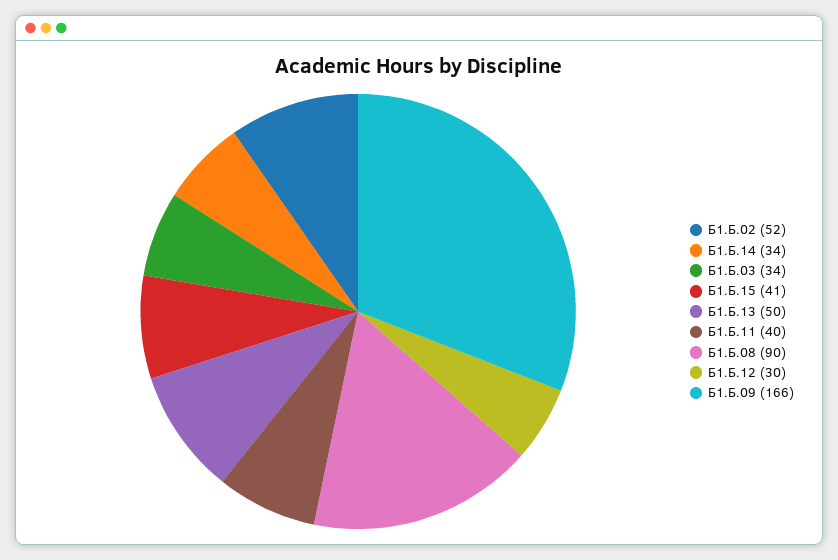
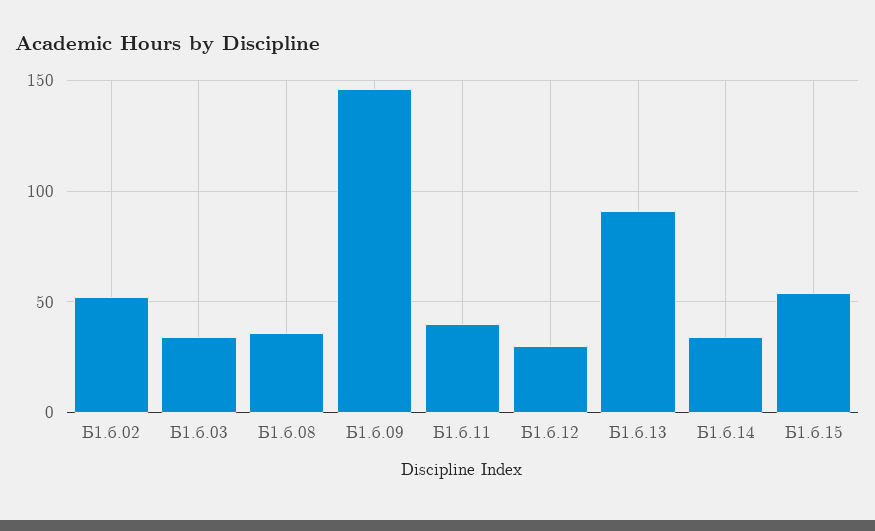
  {
    "Б1.Б.02": 52,
    "Б1.Б.14": 34,
    "Б1.Б.03": 34,
-   "Б1.Б.15": 41,
+   "Б1.Б.15": 55,
-   "Б1.Б.13": 50,
+   "Б1.Б.13": 90,
    "Б1.Б.11": 40,
-   "Б1.Б.08": 90,
+   "Б1.Б.08": 35,
    "Б1.Б.12": 30,
-   "Б1.Б.09": 166
+   "Б1.Б.09": 145
  }

